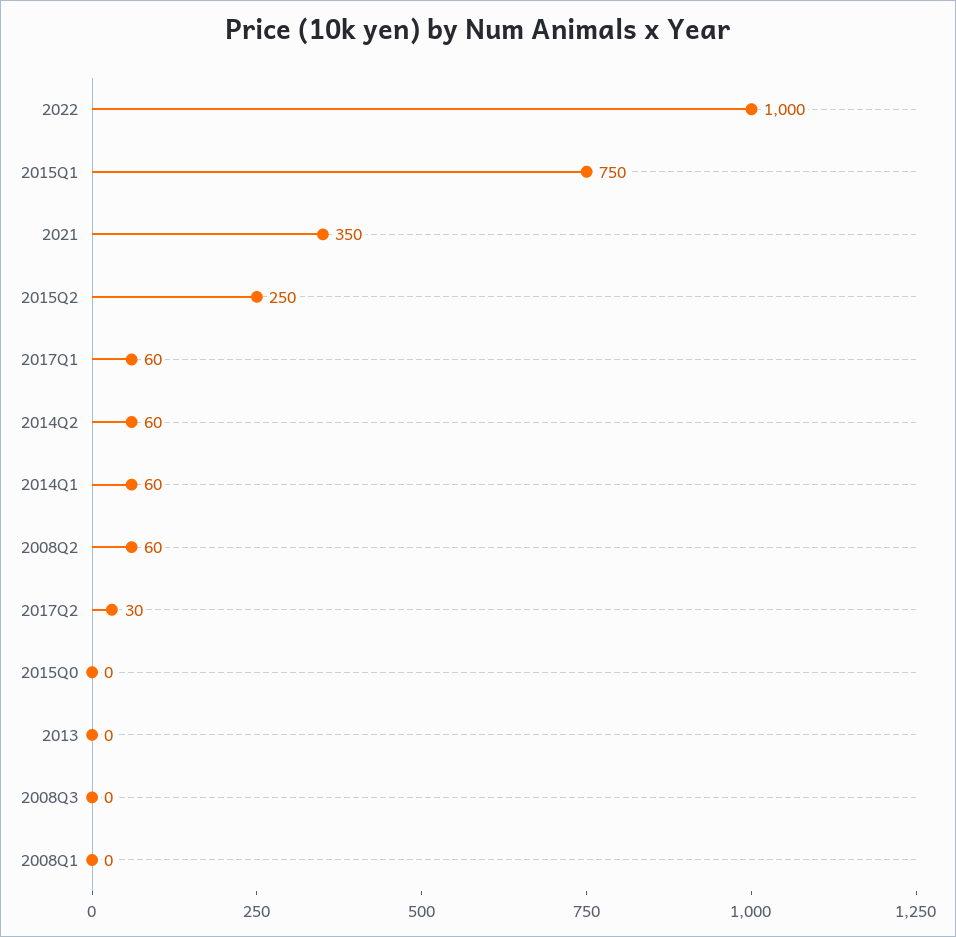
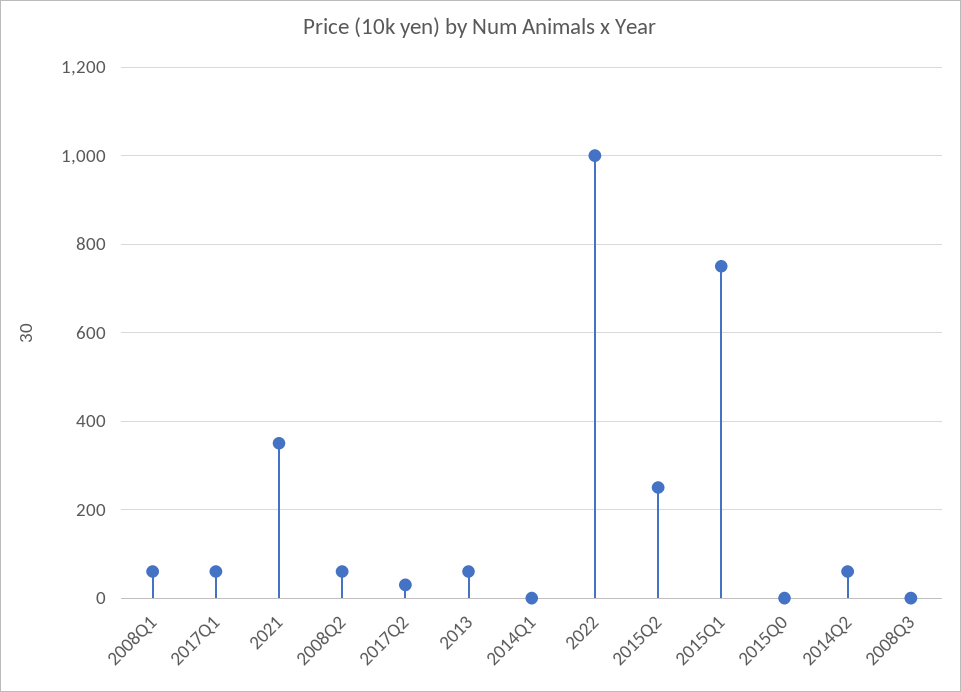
  {
    "2022": 1000,
    "2015Q1": 750,
    "2021": 350,
    "2015Q2": 250,
    "2017Q1": 60,
    "2014Q2": 60,
-   "2014Q1": 60,
+   "2014Q1": 0,
    "2008Q2": 60,
    "2017Q2": 30,
    "2015Q0": 0,
-   "2013": 0,
+   "2013": 60,
    "2008Q3": 0,
-   "2008Q1": 0
+   "2008Q1": 60
  }

